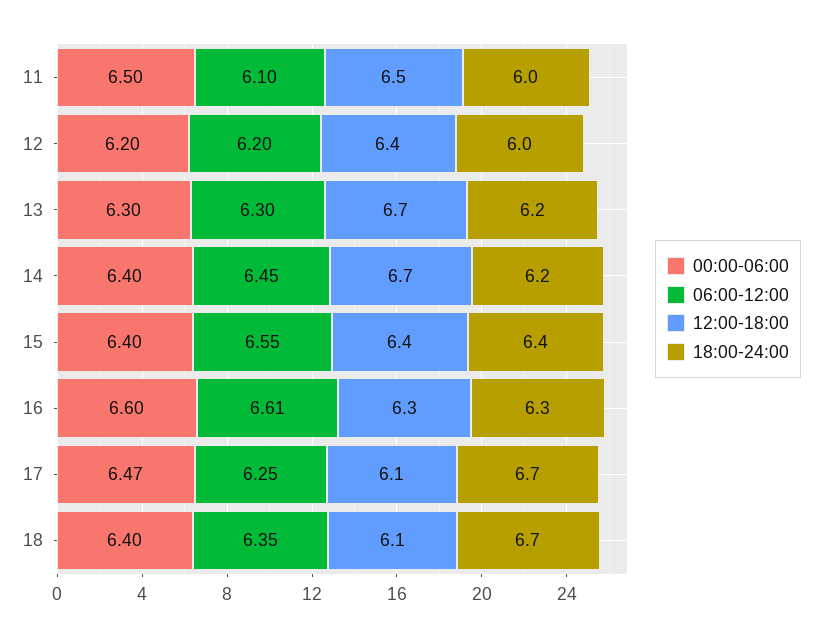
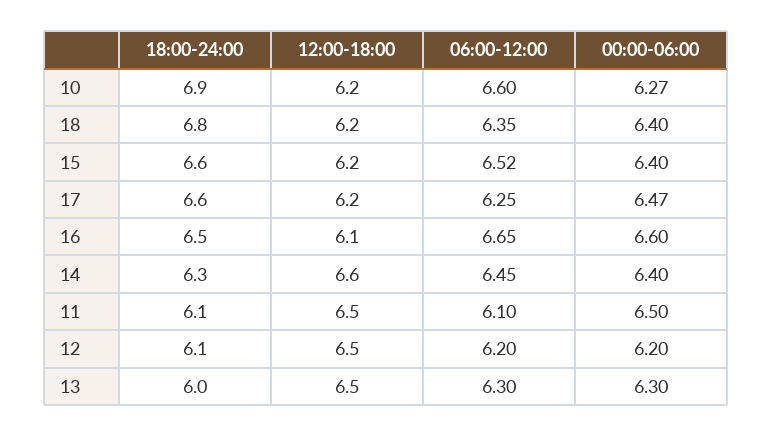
  {
    "00:00-06:00": {
      "11": 6.5,
      "12": 6.2,
      "13": 6.3,
      "14": 6.4,
      "15": 6.4,
      "16": 6.6,
      "17": 6.47,
-     "18": 6.4
+     "18": 6.4,
+     "10": 6.27
    },
    "06:00-12:00": {
      "11": 6.1,
      "12": 6.2,
      "13": 6.3,
      "14": 6.45,
-     "15": 6.55,
+     "15": 6.52,
-     "16": 6.61,
+     "16": 6.65,
      "17": 6.25,
-     "18": 6.35
+     "18": 6.35,
+     "10": 6.6
    },
    "12:00-18:00": {
      "11": 6.5,
-     "12": 6.4,
+     "12": 6.5,
-     "13": 6.7,
+     "13": 6.5,
-     "14": 6.7,
+     "14": 6.6,
-     "15": 6.4,
+     "15": 6.2,
-     "16": 6.3,
+     "16": 6.1,
-     "17": 6.1,
+     "17": 6.2,
-     "18": 6.1
+     "18": 6.2,
+     "10": 6.2
    },
    "18:00-24:00": {
-     "11": 6,
+     "11": 6.1,
-     "12": 6,
+     "12": 6.1,
-     "13": 6.2,
+     "13": 6,
-     "14": 6.2,
+     "14": 6.3,
-     "15": 6.4,
+     "15": 6.6,
-     "16": 6.3,
+     "16": 6.5,
-     "17": 6.7,
+     "17": 6.6,
-     "18": 6.7
+     "18": 6.8,
+     "10": 6.9
    }
  }

